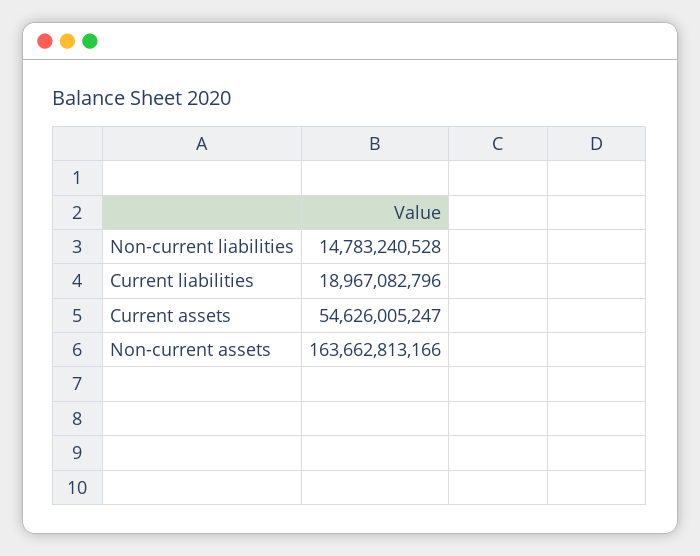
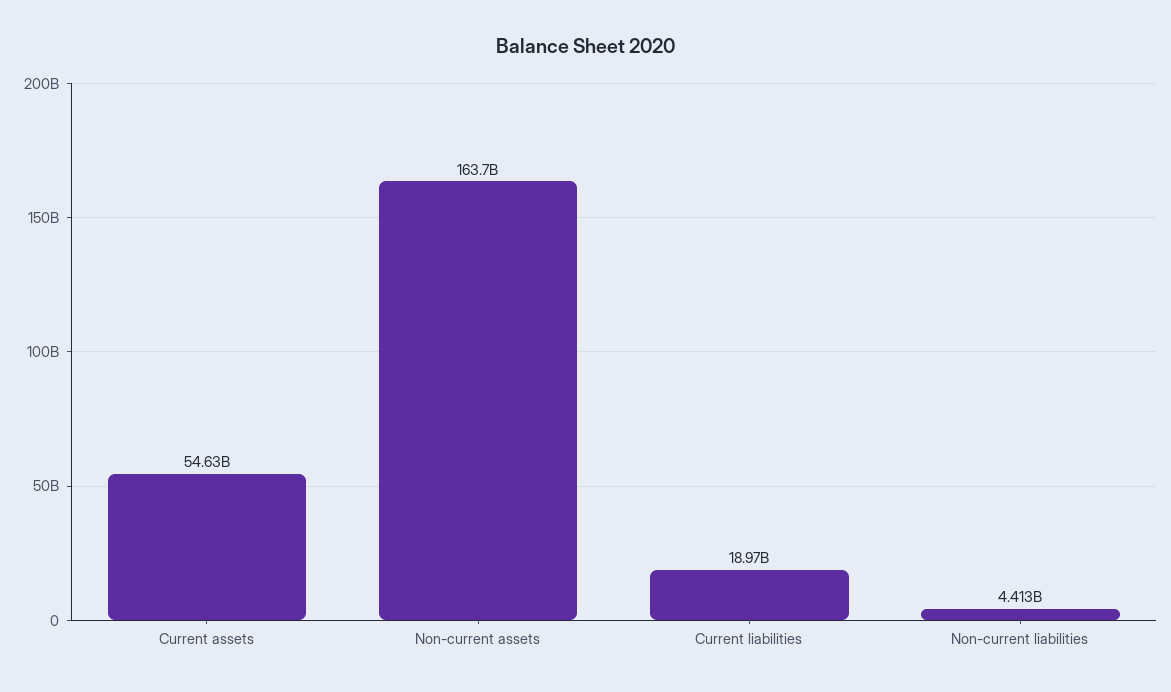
  {
-   "Non-current liabilities": 14783240528,
+   "Non-current liabilities": 4413000000,
    "Current liabilities": 18967082796,
    "Current assets": 54626005247,
    "Non-current assets": 163662813166
  }

